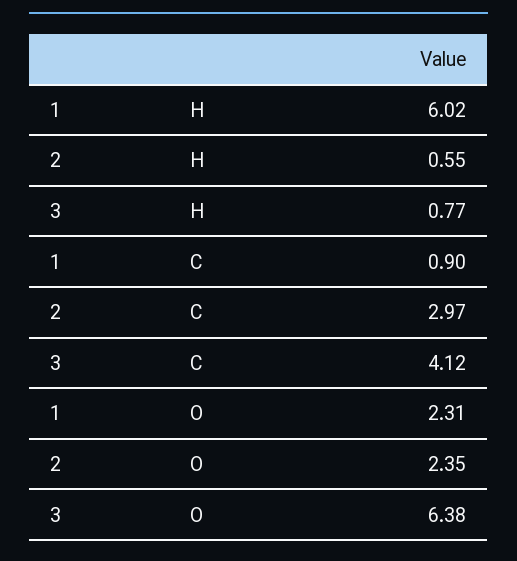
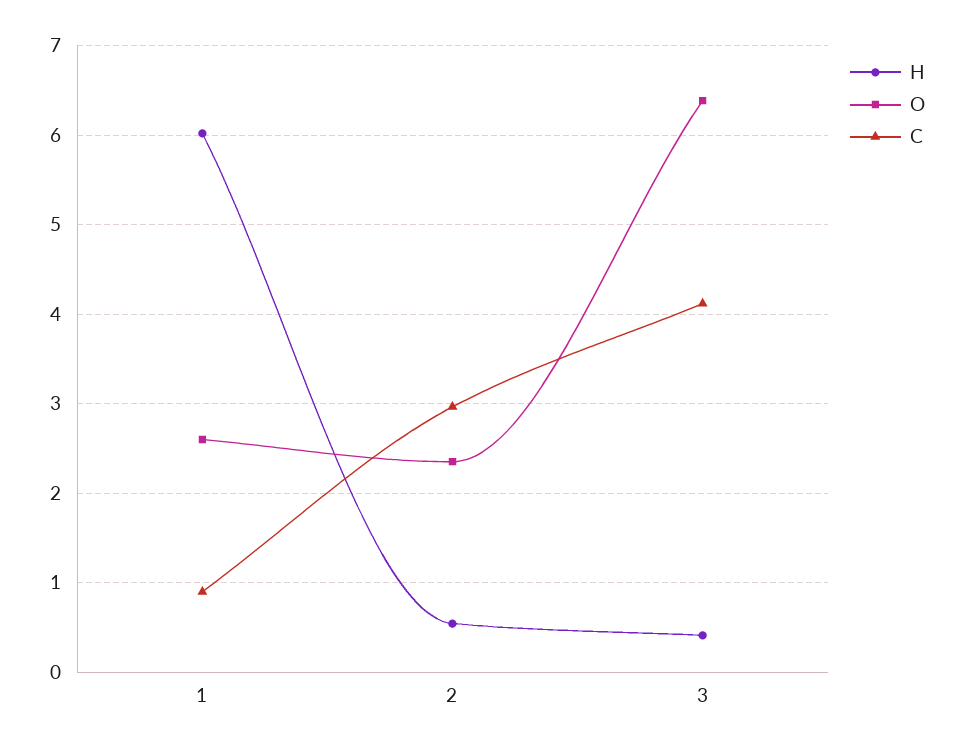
  {
    "H": {
      "1": 6.02,
      "2": 0.55,
-     "3": 0.77
+     "3": 0.4
    },
    "C": {
      "1": 0.9,
      "2": 2.97,
      "3": 4.12
    },
    "O": {
-     "1": 2.31,
+     "1": 2.6,
      "2": 2.35,
      "3": 6.38
    }
  }

